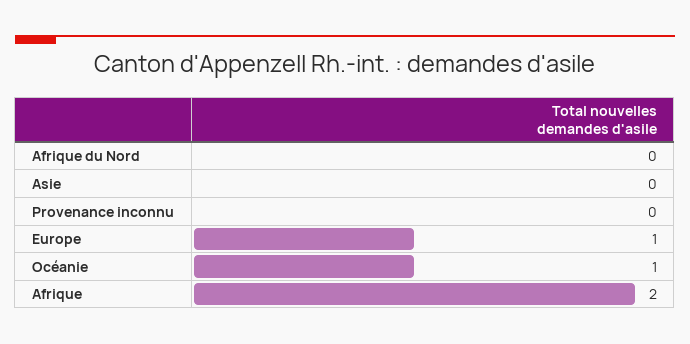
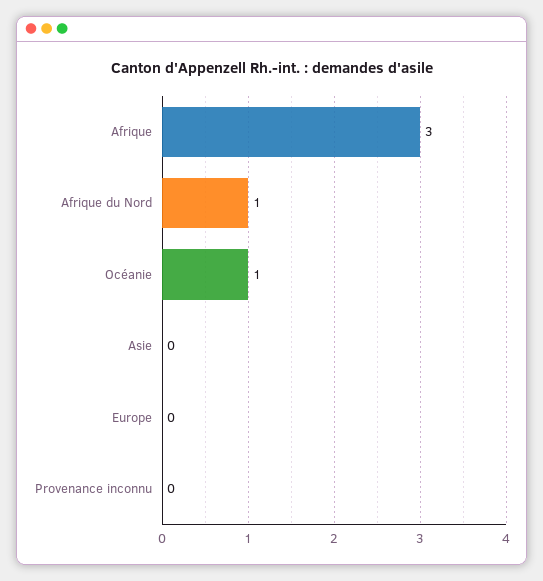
  {
-   "Afrique du Nord": 0,
+   "Afrique du Nord": 1,
    "Asie": 0,
    "Provenance inconnu": 0,
-   "Europe": 1,
+   "Europe": 0,
    "Océanie": 1,
-   "Afrique": 2
+   "Afrique": 3
  }

